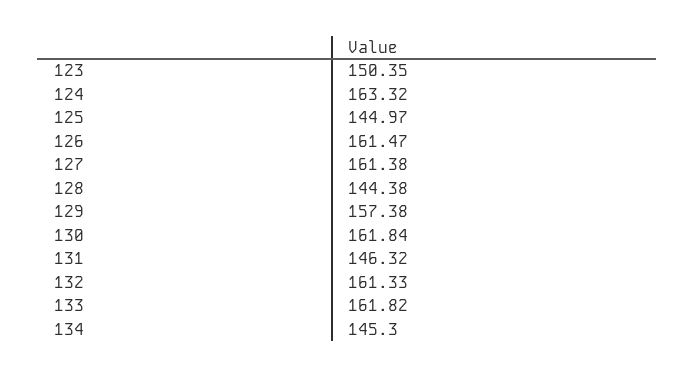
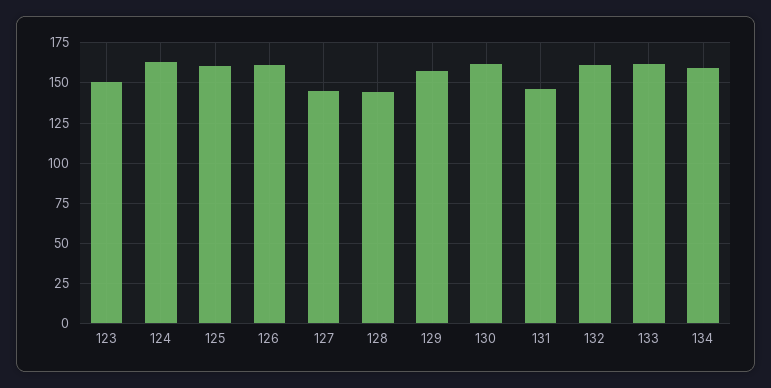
  {
    "123": 150.35,
    "124": 163.32,
-   "125": 144.97,
+   "125": 160,
    "126": 161.47,
-   "127": 161.38,
+   "127": 145,
    "128": 144.38,
    "129": 157.38,
    "130": 161.84,
    "131": 146.32,
    "132": 161.33,
    "133": 161.82,
-   "134": 145.3
+   "134": 160
  }

